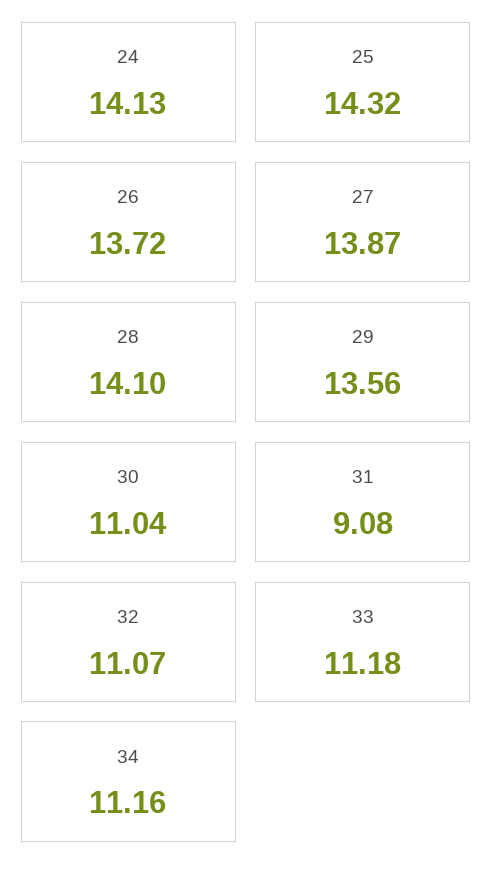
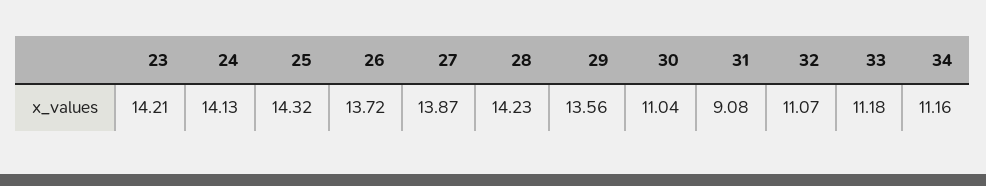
  {
    "24": 14.13,
    "25": 14.32,
    "26": 13.72,
    "27": 13.87,
-   "28": 14.1,
+   "28": 14.23,
    "29": 13.56,
    "30": 11.04,
    "31": 9.08,
    "32": 11.07,
    "33": 11.18,
-   "34": 11.16
+   "34": 11.16,
+   "23": 14.21
  }

